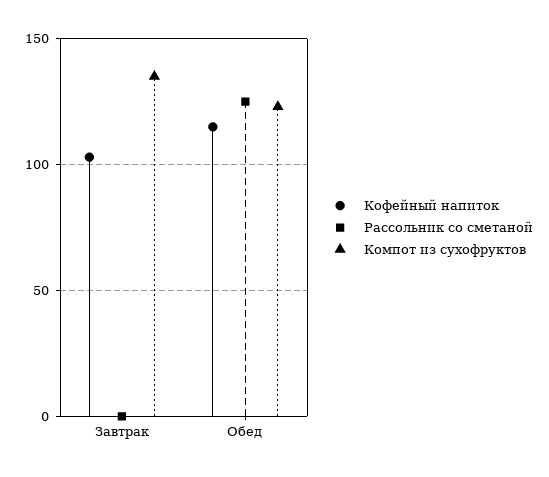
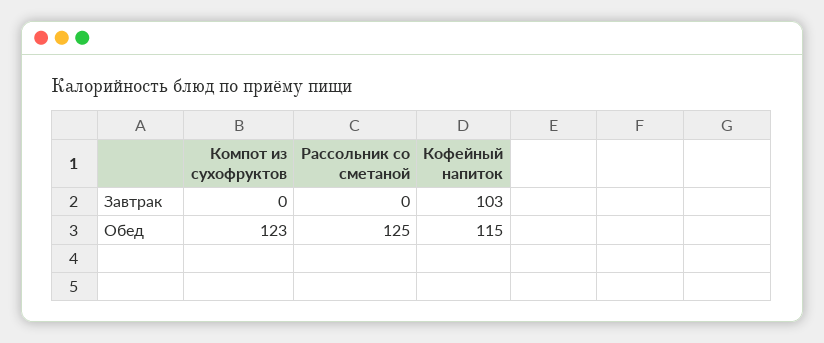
  {
    "Кофейный напиток": {
      "Завтрак": 103,
      "Обед": 115
    },
    "Рассольник со сметаной": {
      "Завтрак": 0,
      "Обед": 125
    },
    "Компот из сухофруктов": {
-     "Завтрак": 135,
+     "Завтрак": 0,
      "Обед": 123
    }
  }

